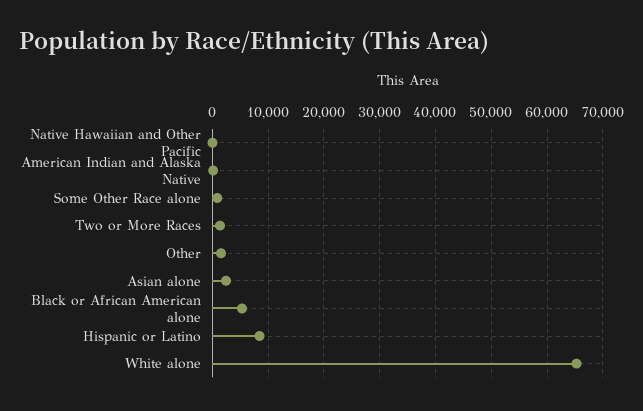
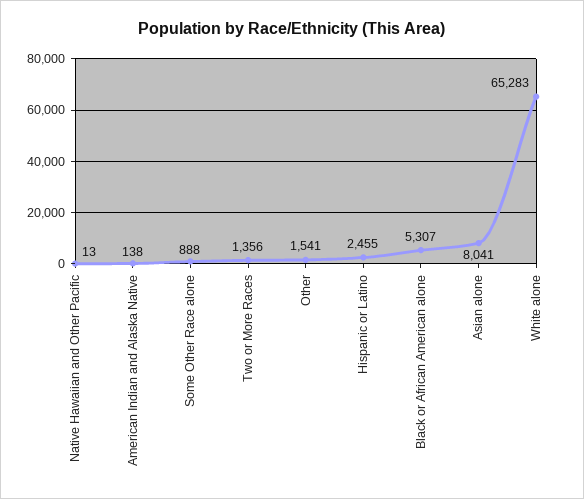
  {
    "Native Hawaiian and Other Pacific": 13,
    "American Indian and Alaska Native": 138,
    "Some Other Race alone": 888,
    "Two or More Races": 1356,
    "Other": 1541,
-   "Asian alone": 2000,
+   "Asian alone": 8041,
    "Black or African American alone": 5307,
-   "Hispanic or Latino": 8000,
+   "Hispanic or Latino": 2455,
    "White alone": 65283
  }

